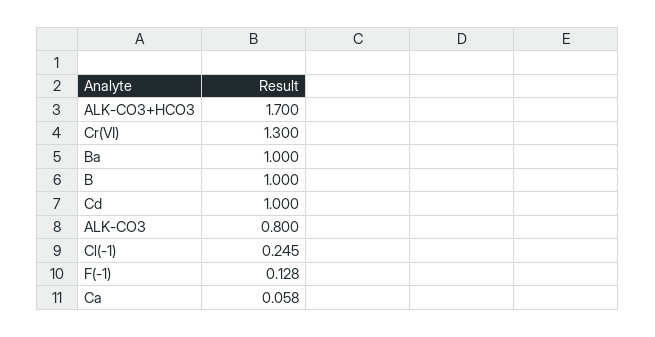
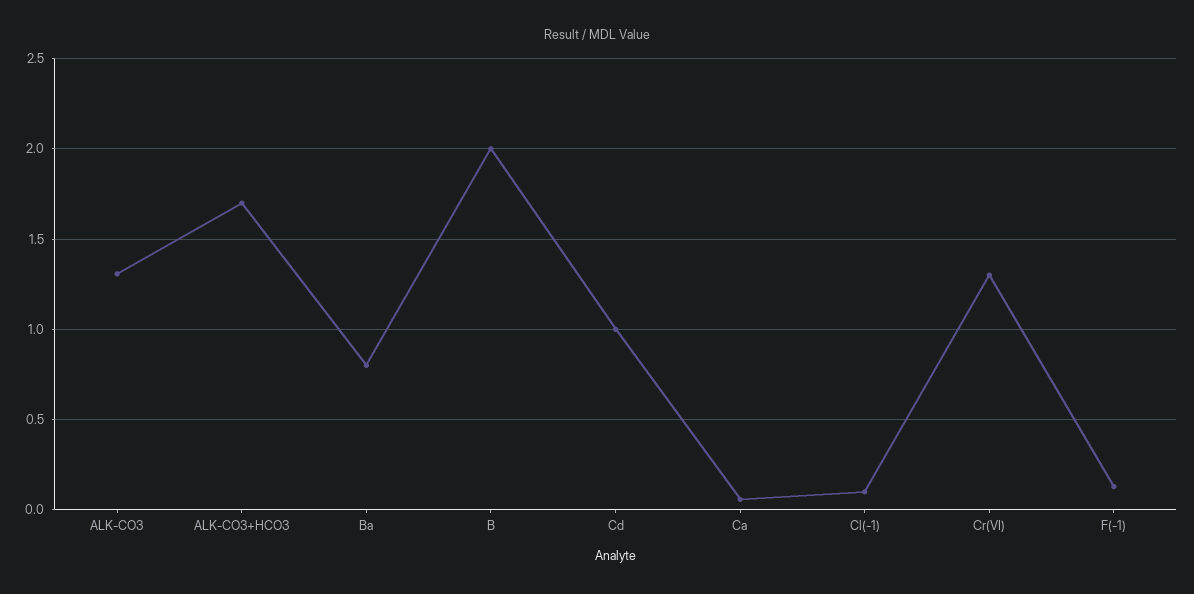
  {
    "ALK-CO3+HCO3": 1.7,
    "Cr(VI)": 1.3,
-   "Ba": 1,
+   "Ba": 0.8,
-   "B": 1,
+   "B": 2,
    "Cd": 1,
-   "ALK-CO3": 0.8,
+   "ALK-CO3": 1.3,
-   "Cl(-1)": 0.245,
+   "Cl(-1)": 0.1,
    "F(-1)": 0.128,
    "Ca": 0.058
  }

